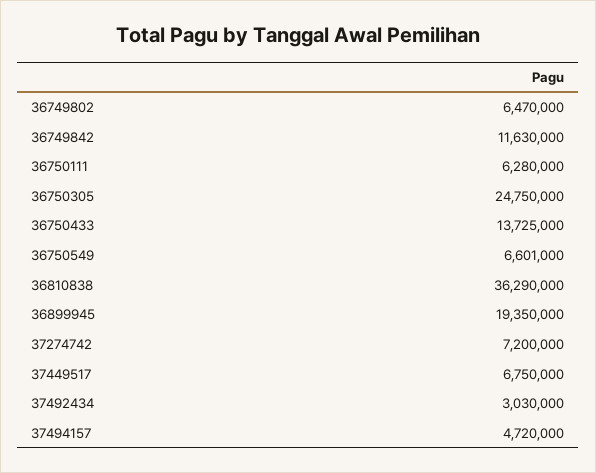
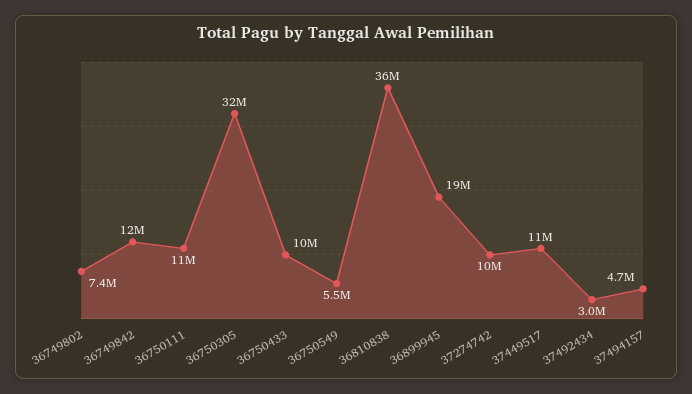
  {
-   "36749802": 6470000,
+   "36749802": 7400000,
    "36749842": 11630000,
-   "36750111": 6280000,
+   "36750111": 11000000,
-   "36750305": 24750000,
+   "36750305": 32000000,
-   "36750433": 13725000,
+   "36750433": 10000000,
-   "36750549": 6601000,
+   "36750549": 5500000,
    "36810838": 36290000,
    "36899945": 19350000,
-   "37274742": 7200000,
+   "37274742": 10000000,
-   "37449517": 6750000,
+   "37449517": 11000000,
    "37492434": 3030000,
    "37494157": 4720000
  }

